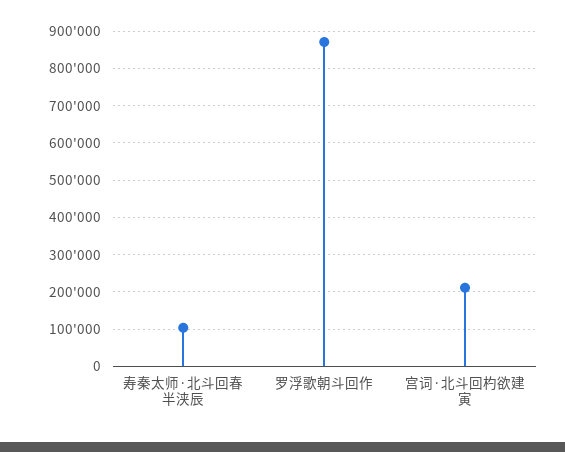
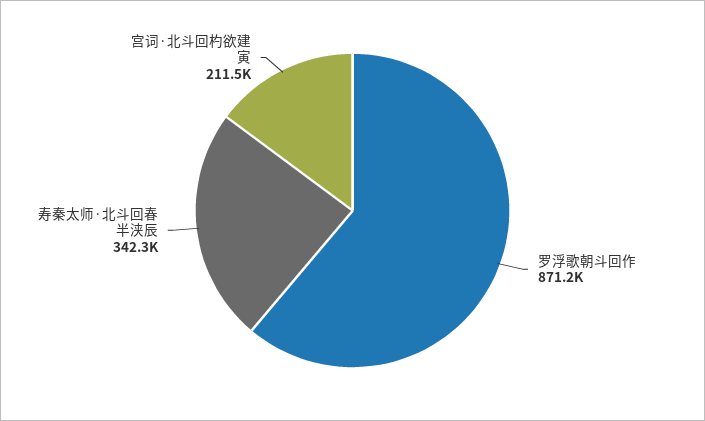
  {
-   "寿秦太师·北斗回春半浃辰": 100000,
+   "寿秦太师·北斗回春半浃辰": 342300,
    "罗浮歌朝斗回作": 871200,
    "宫词·北斗回杓欲建寅": 211500
  }

